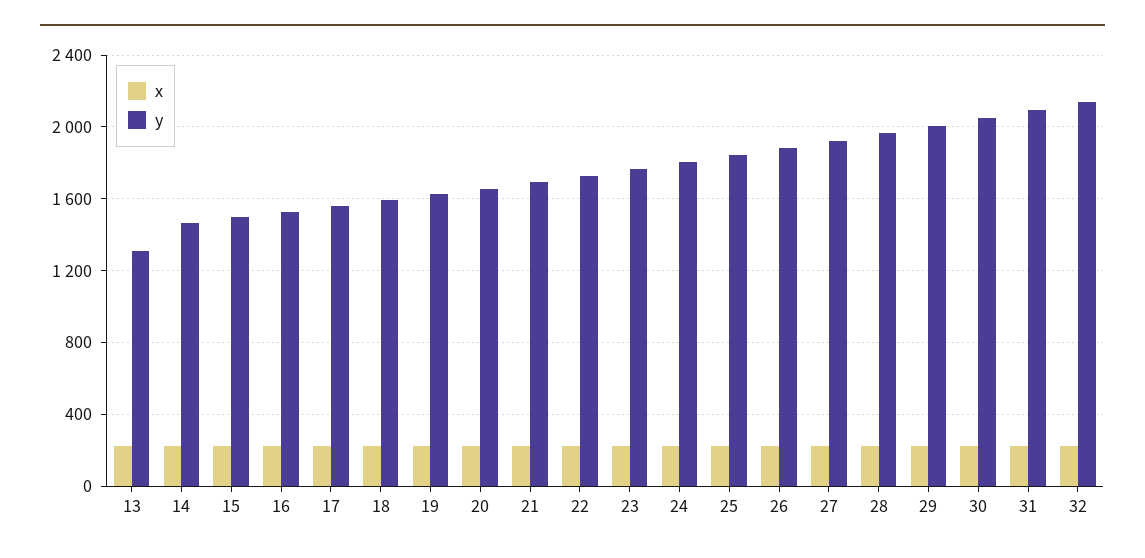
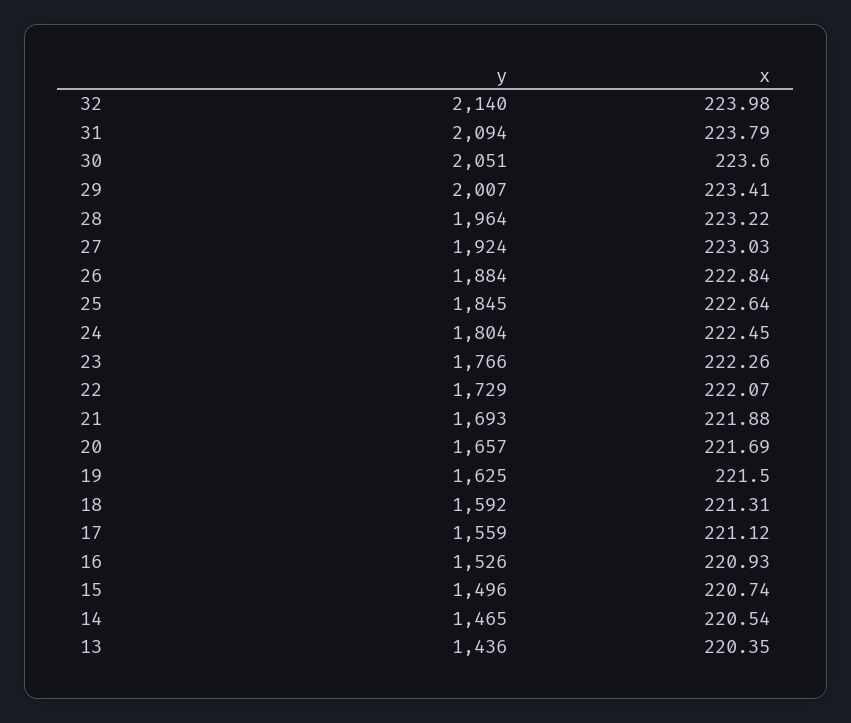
  {
    "x": {
      "13": 220.35,
      "14": 220.54,
      "15": 220.74,
      "16": 220.93,
      "17": 221.12,
      "18": 221.31,
      "19": 221.5,
      "20": 221.69,
      "21": 221.88,
      "22": 222.07,
      "23": 222.26,
      "24": 222.45,
      "25": 222.64,
      "26": 222.84,
      "27": 223.03,
      "28": 223.22,
      "29": 223.41,
      "30": 223.6,
      "31": 223.79,
      "32": 223.98
    },
    "y": {
-     "13": 1300,
+     "13": 1436,
      "14": 1465,
      "15": 1496,
      "16": 1526,
      "17": 1559,
      "18": 1592,
      "19": 1625,
      "20": 1657,
      "21": 1693,
      "22": 1729,
      "23": 1766,
      "24": 1804,
      "25": 1845,
      "26": 1884,
      "27": 1924,
      "28": 1964,
      "29": 2007,
      "30": 2051,
      "31": 2094,
      "32": 2140
    }
  }

